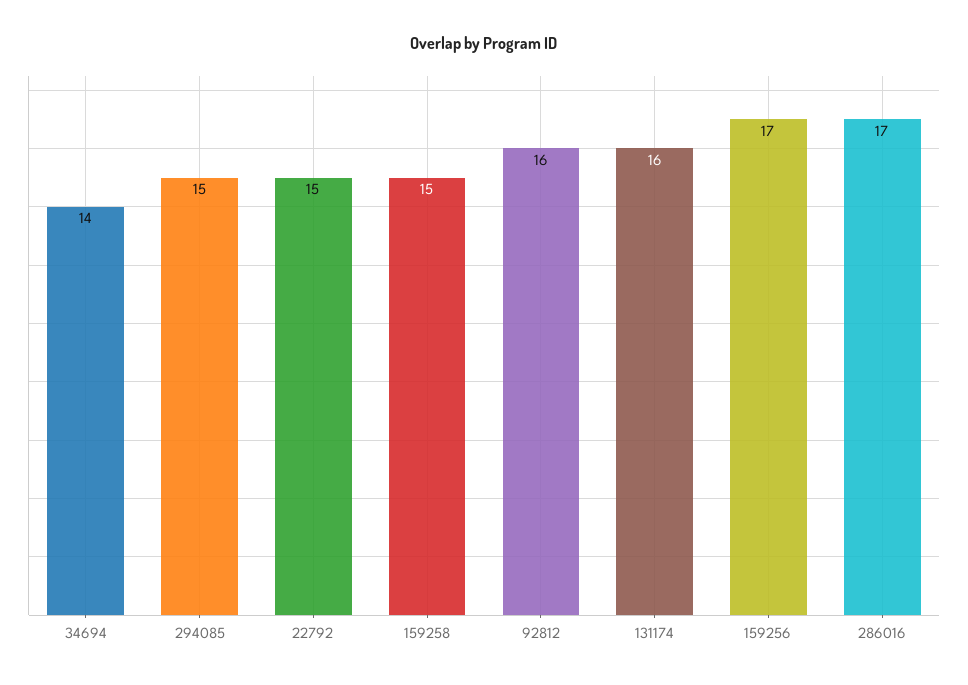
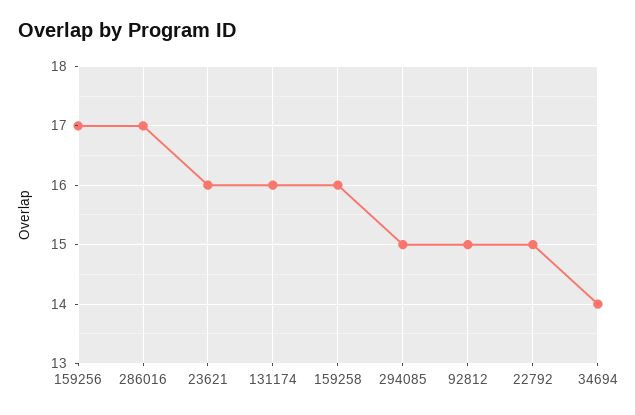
  {
    "34694": 14,
    "294085": 15,
    "22792": 15,
-   "159258": 15,
+   "159258": 16,
-   "92812": 16,
+   "92812": 15,
    "131174": 16,
    "159256": 17,
-   "286016": 17
+   "286016": 17,
+   "23621": 16
  }

